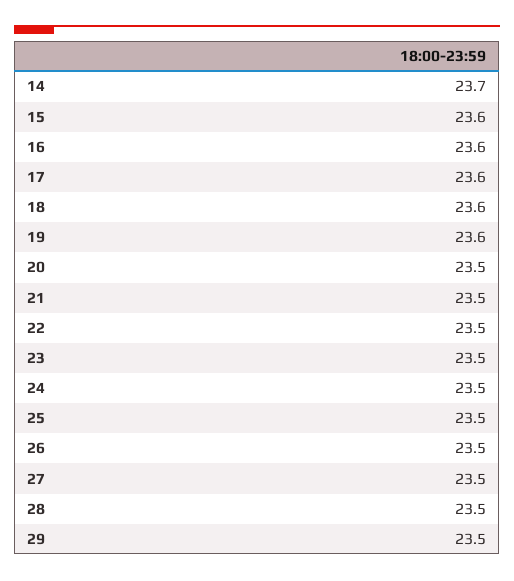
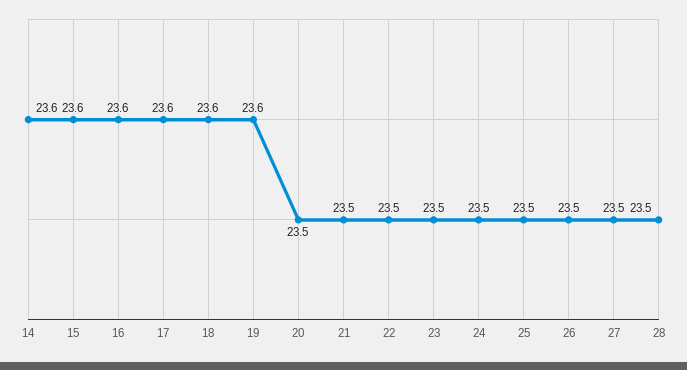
  {
-   "14": 23.7,
+   "14": 23.6,
    "15": 23.6,
    "16": 23.6,
    "17": 23.6,
    "18": 23.6,
    "19": 23.6,
    "20": 23.5,
    "21": 23.5,
    "22": 23.5,
    "23": 23.5,
    "24": 23.5,
    "25": 23.5,
    "26": 23.5,
    "27": 23.5,
-   "28": 23.5,
+   "28": 23.5
-   "29": 23.5
  }

